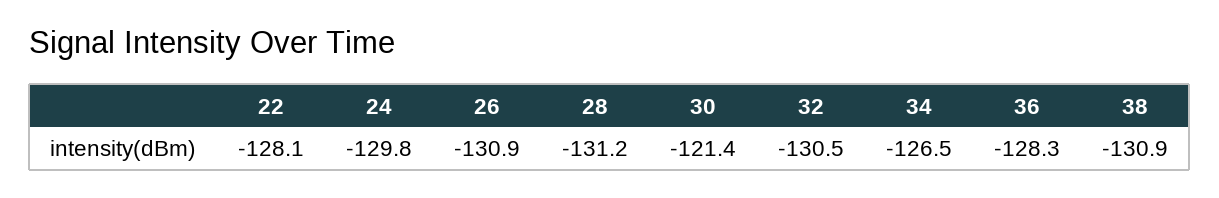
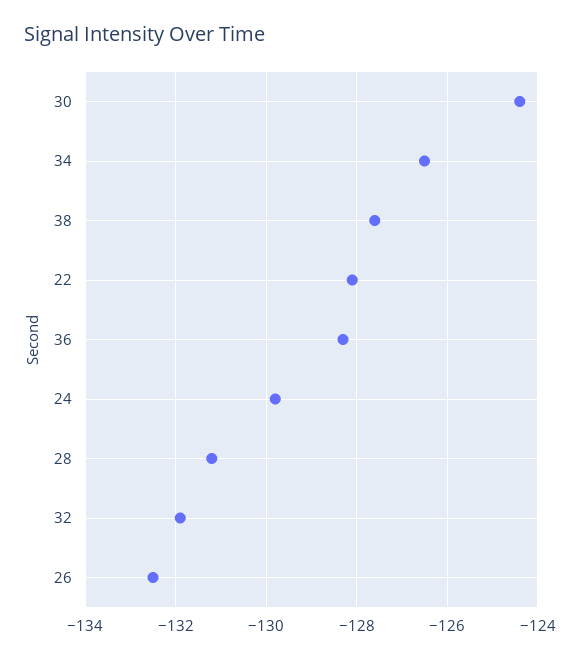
  {
    "22": -128.1,
    "24": -129.8,
-   "26": -130.9,
+   "26": -132.5,
    "28": -131.2,
-   "30": -121.4,
+   "30": -124.5,
-   "32": -130.5,
+   "32": -132,
    "34": -126.5,
    "36": -128.3,
-   "38": -130.9
+   "38": -127.5
  }

